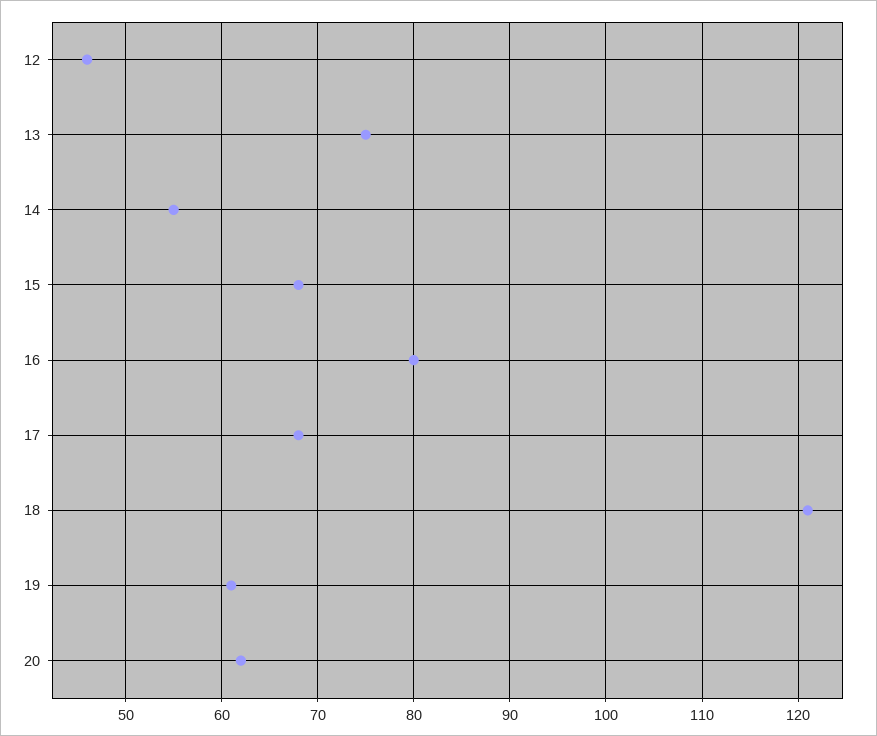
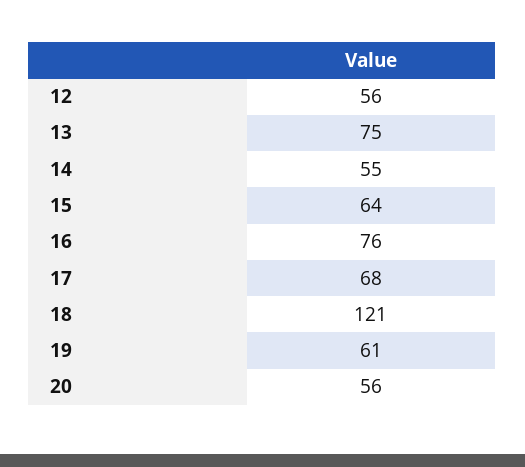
  {
-   "12": 46,
+   "12": 56,
    "13": 75,
    "14": 55,
-   "15": 68,
+   "15": 64,
-   "16": 80,
+   "16": 76,
    "17": 68,
    "18": 121,
    "19": 61,
-   "20": 62
+   "20": 56
  }

